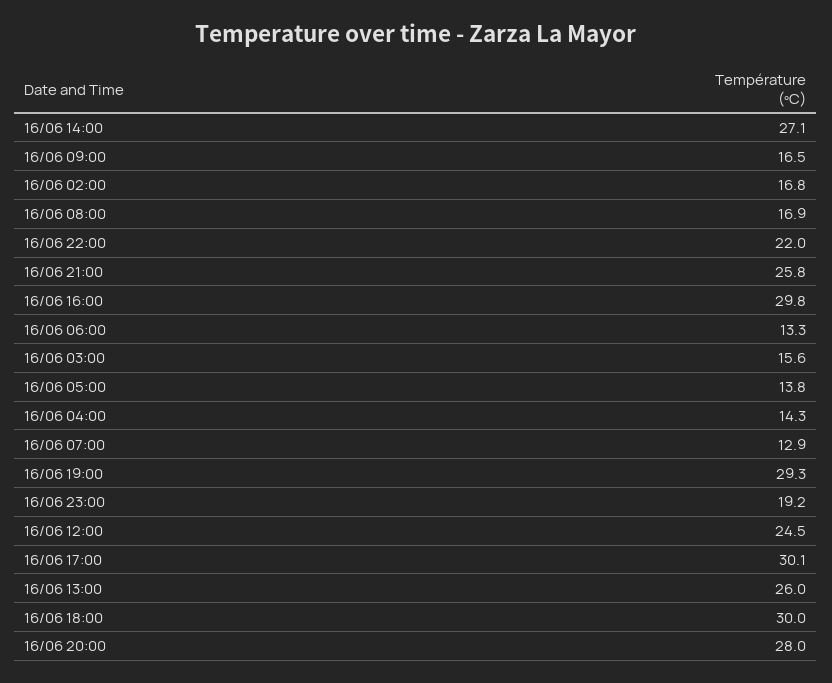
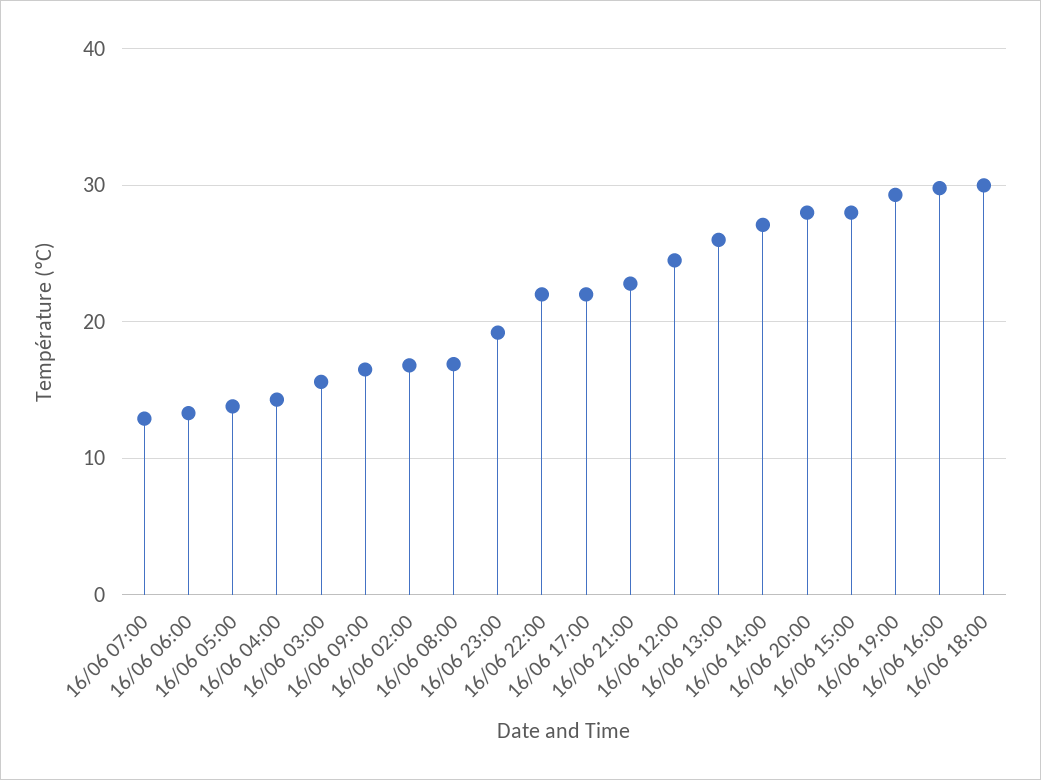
  {
    "16/06 14:00": 27.1,
    "16/06 09:00": 16.5,
    "16/06 02:00": 16.8,
    "16/06 08:00": 16.9,
    "16/06 22:00": 22,
-   "16/06 21:00": 25.8,
+   "16/06 21:00": 23,
    "16/06 16:00": 29.8,
    "16/06 06:00": 13.3,
    "16/06 03:00": 15.6,
    "16/06 05:00": 13.8,
    "16/06 04:00": 14.3,
    "16/06 07:00": 12.9,
    "16/06 19:00": 29.3,
    "16/06 23:00": 19.2,
    "16/06 12:00": 24.5,
-   "16/06 17:00": 30.1,
+   "16/06 17:00": 22,
    "16/06 13:00": 26,
    "16/06 18:00": 30,
-   "16/06 20:00": 28
+   "16/06 20:00": 28,
+   "16/06 15:00": 28
  }

